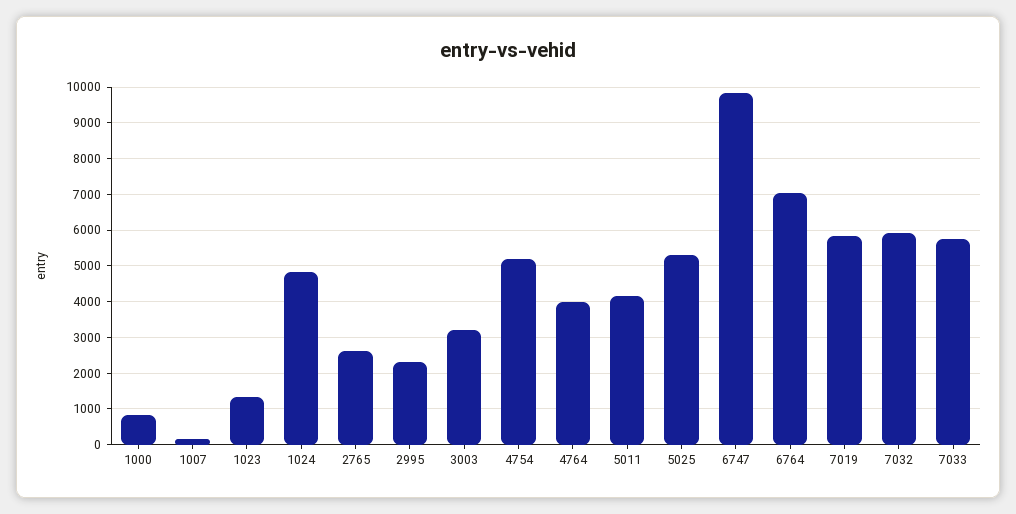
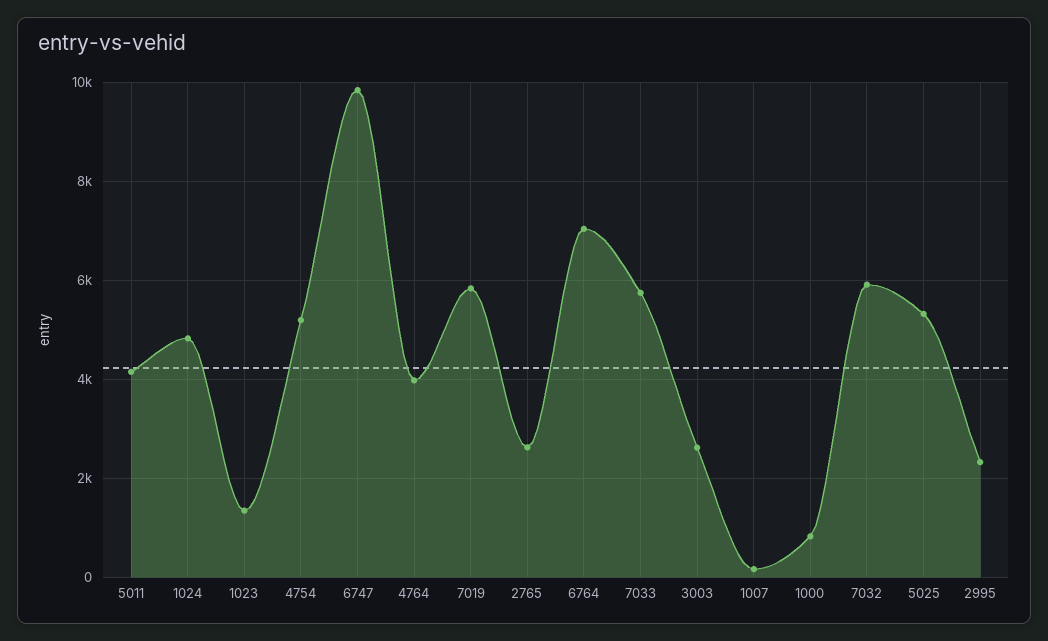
  {
    "1000": 800,
    "1007": 200,
    "1023": 1400,
    "1024": 4800,
    "2765": 2600,
    "2995": 2400,
-   "3003": 3200,
+   "3003": 2600,
    "4754": 5200,
    "4764": 4000,
    "5011": 4200,
    "5025": 5400,
    "6747": 9800,
    "6764": 7000,
    "7019": 5800,
    "7032": 6000,
    "7033": 5800
  }

